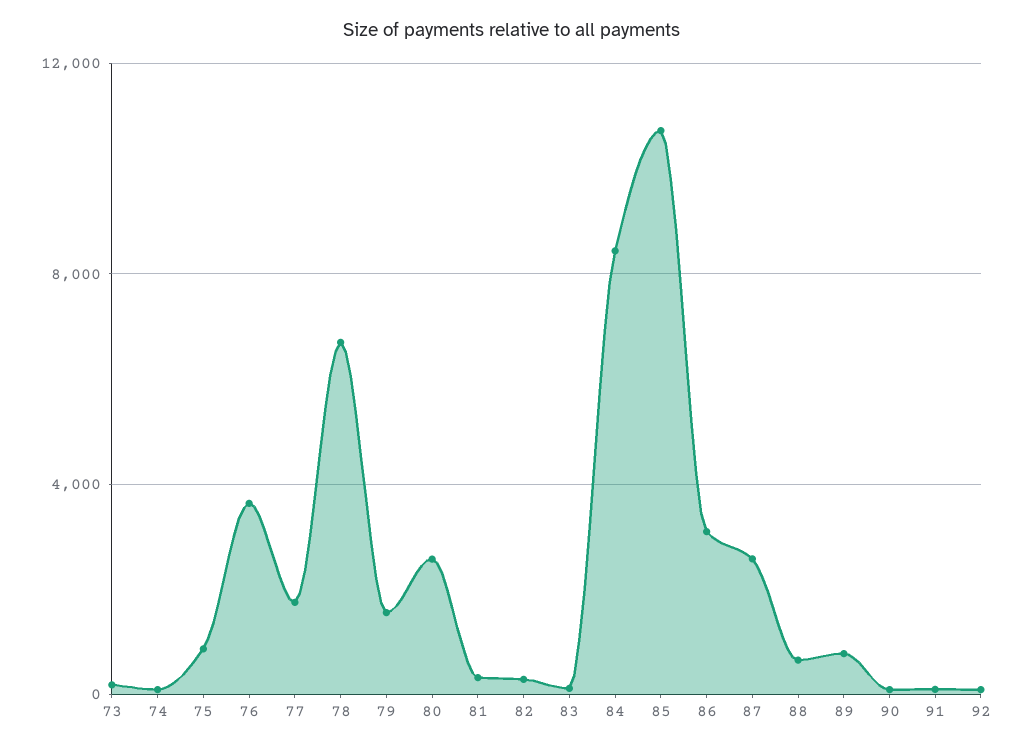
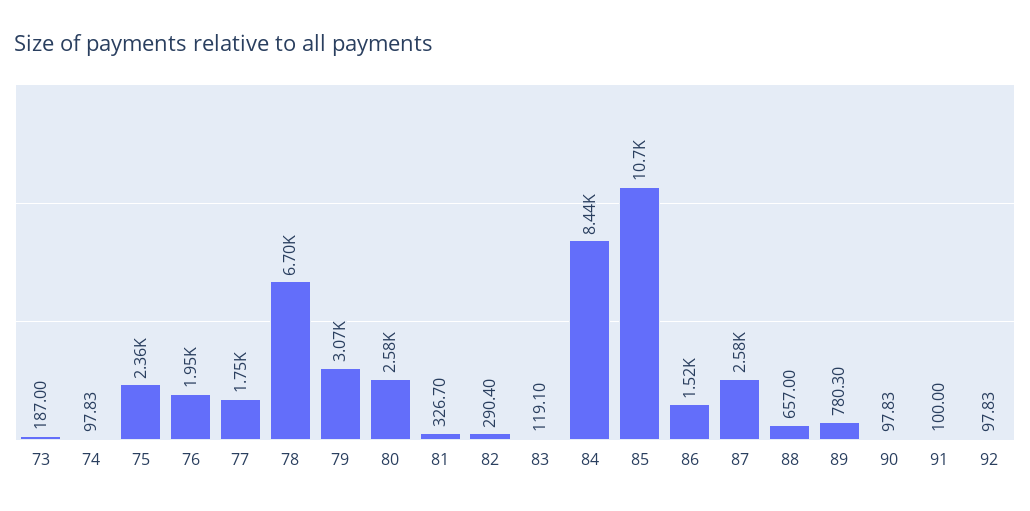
  {
    "73": 187,
    "74": 97.83,
-   "75": 1000,
+   "75": 2360,
-   "76": 3500,
+   "76": 1950,
    "77": 1750,
    "78": 6700,
-   "79": 1500,
+   "79": 3070,
    "80": 2580,
    "81": 326.7,
    "82": 290.4,
    "83": 119.1,
    "84": 8440,
    "85": 10700,
-   "86": 3000,
+   "86": 1520,
    "87": 2580,
    "88": 657,
    "89": 780.3,
    "90": 97.83,
    "91": 100,
    "92": 97.83
  }

